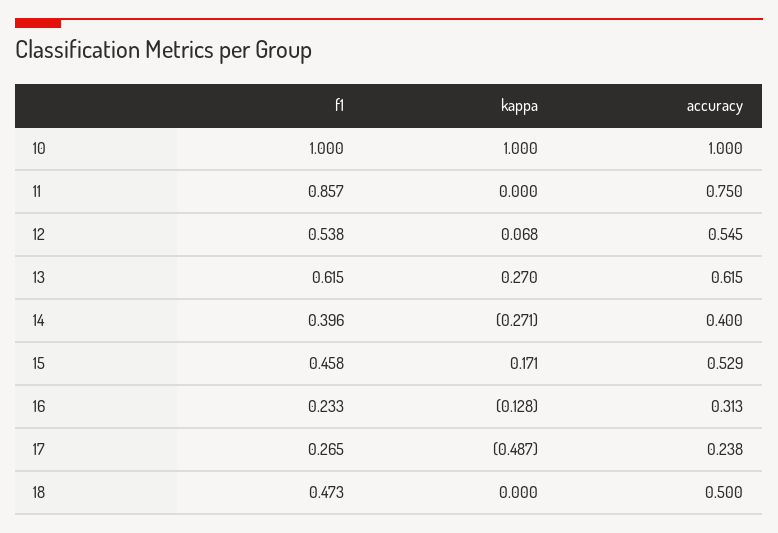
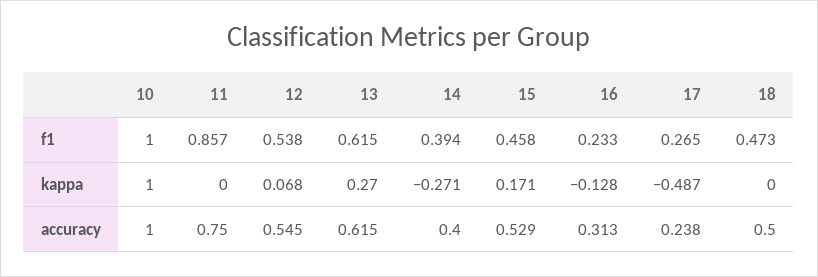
  {
    "f1": {
      "10": 1,
      "11": 0.857,
      "12": 0.538,
      "13": 0.615,
-     "14": 0.396,
+     "14": 0.394,
      "15": 0.458,
      "16": 0.233,
      "17": 0.265,
      "18": 0.473
    },
    "kappa": {
      "10": 1,
      "11": 0,
      "12": 0.068,
      "13": 0.27,
      "14": -0.271,
      "15": 0.171,
      "16": -0.128,
      "17": -0.487,
      "18": 0
    },
    "accuracy": {
      "10": 1,
      "11": 0.75,
      "12": 0.545,
      "13": 0.615,
      "14": 0.4,
      "15": 0.529,
      "16": 0.313,
      "17": 0.238,
      "18": 0.5
    }
  }

